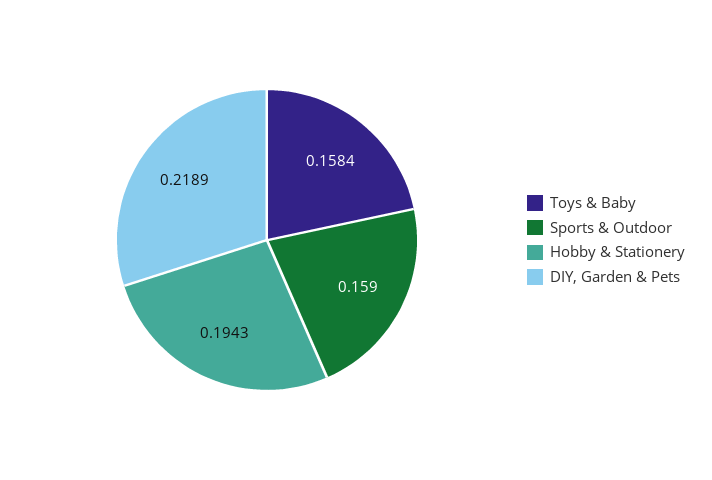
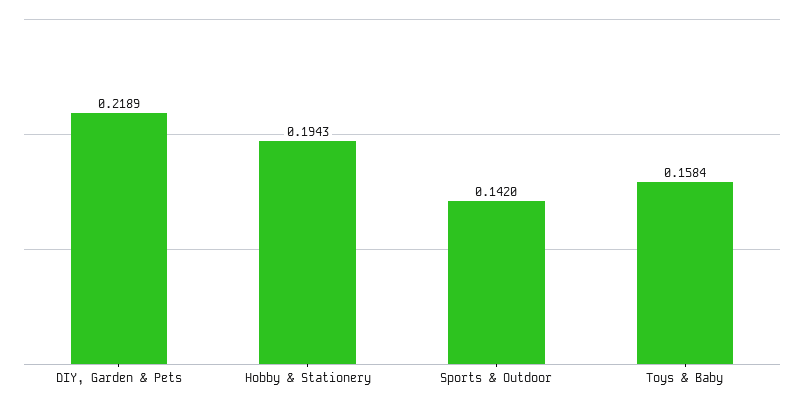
  {
    "Toys & Baby": 0.1584,
-   "Sports & Outdoor": 0.159,
+   "Sports & Outdoor": 0.142,
    "Hobby & Stationery": 0.1943,
    "DIY, Garden & Pets": 0.2189
  }

